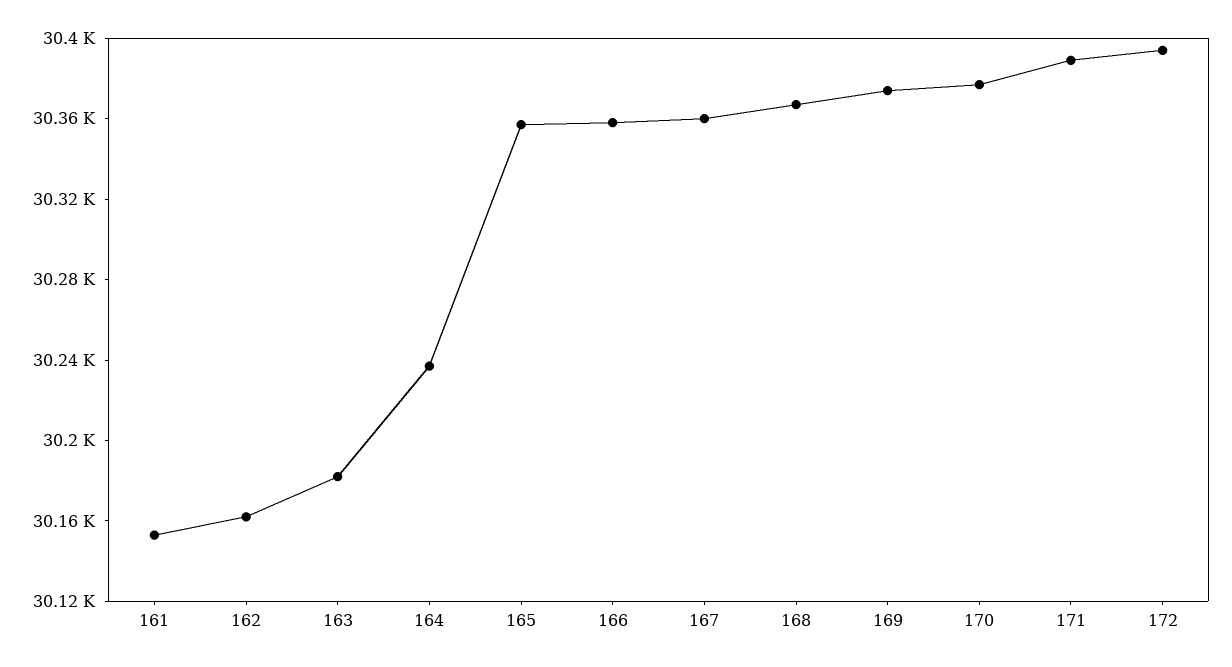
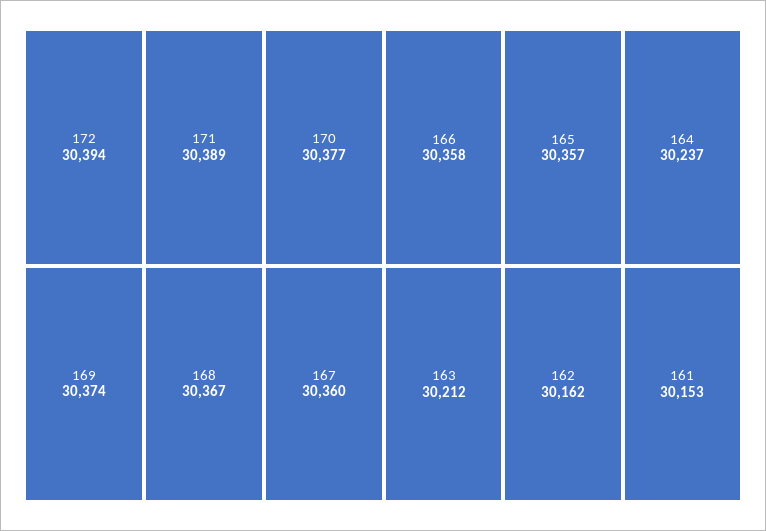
  {
    "161": 30153,
    "162": 30162,
-   "163": 30180,
+   "163": 30212,
    "164": 30237,
    "165": 30357,
    "166": 30358,
    "167": 30360,
    "168": 30367,
    "169": 30374,
    "170": 30377,
    "171": 30389,
    "172": 30394
  }

